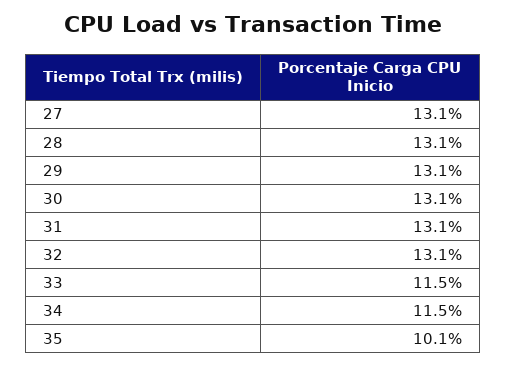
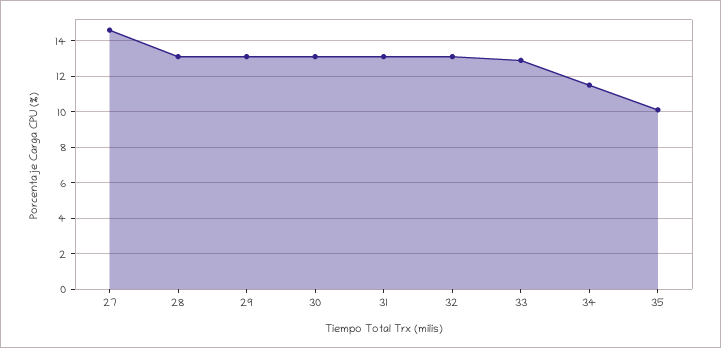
  {
-   "27": 13.1,
+   "27": 14.5,
    "28": 13.1,
    "29": 13.1,
    "30": 13.1,
    "31": 13.1,
    "32": 13.1,
-   "33": 11.5,
+   "33": 13,
    "34": 11.5,
    "35": 10.1
  }

